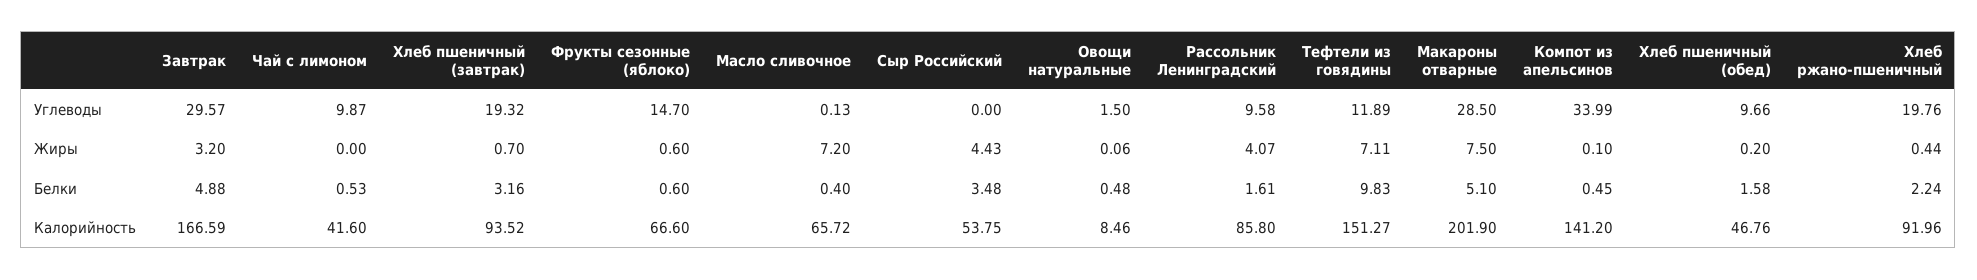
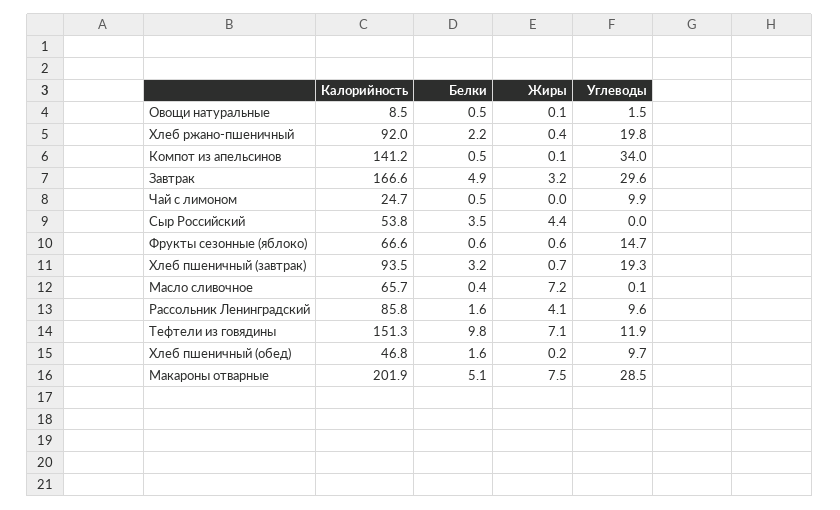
  {
    "Завтрак": {
      "Углеводы": 29.57,
      "Жиры": 3.2,
      "Белки": 4.88,
      "Калорийность": 166.59
    },
    "Чай с лимоном": {
      "Углеводы": 9.87,
      "Жиры": 0,
      "Белки": 0.53,
-     "Калорийность": 41.6
+     "Калорийность": 24.7
    },
    "Хлеб пшеничный (завтрак)": {
      "Углеводы": 19.32,
      "Жиры": 0.7,
      "Белки": 3.16,
      "Калорийность": 93.52
    },
    "Фрукты сезонные (яблоко)": {
      "Углеводы": 14.7,
      "Жиры": 0.6,
      "Белки": 0.6,
      "Калорийность": 66.6
    },
    "Масло сливочное": {
      "Углеводы": 0.13,
      "Жиры": 7.2,
      "Белки": 0.4,
      "Калорийность": 65.72
    },
    "Сыр Российский": {
      "Углеводы": 0,
      "Жиры": 4.43,
      "Белки": 3.48,
      "Калорийность": 53.75
    },
    "Овощи натуральные": {
      "Углеводы": 1.5,
      "Жиры": 0.06,
      "Белки": 0.48,
      "Калорийность": 8.46
    },
    "Рассольник Ленинградский": {
      "Углеводы": 9.58,
      "Жиры": 4.07,
      "Белки": 1.61,
      "Калорийность": 85.8
    },
    "Тефтели из говядины": {
      "Углеводы": 11.89,
      "Жиры": 7.11,
      "Белки": 9.83,
      "Калорийность": 151.27
    },
    "Макароны отварные": {
      "Углеводы": 28.5,
      "Жиры": 7.5,
      "Белки": 5.1,
      "Калорийность": 201.9
    },
    "Компот из апельсинов": {
      "Углеводы": 33.99,
      "Жиры": 0.1,
      "Белки": 0.45,
      "Калорийность": 141.2
    },
    "Хлеб пшеничный (обед)": {
      "Углеводы": 9.66,
      "Жиры": 0.2,
      "Белки": 1.58,
      "Калорийность": 46.76
    },
    "Хлеб ржано-пшеничный": {
      "Углеводы": 19.76,
      "Жиры": 0.44,
      "Белки": 2.24,
      "Калорийность": 91.96
    }
  }

